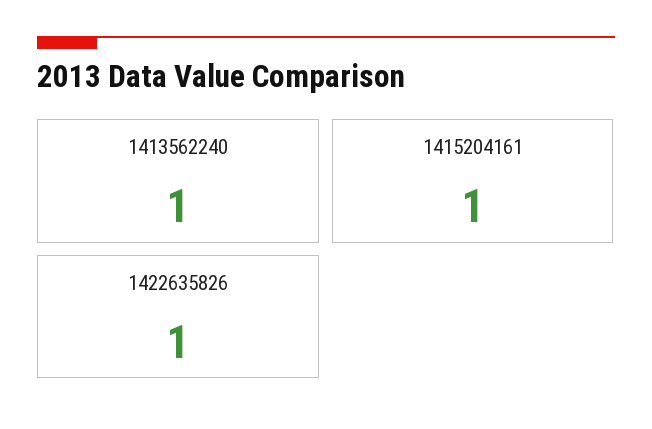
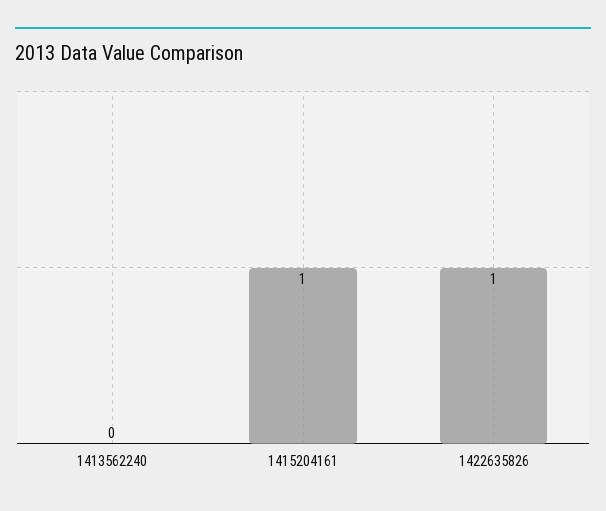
  {
-   "1413562240": 1,
+   "1413562240": 0,
    "1415204161": 1,
    "1422635826": 1
  }

